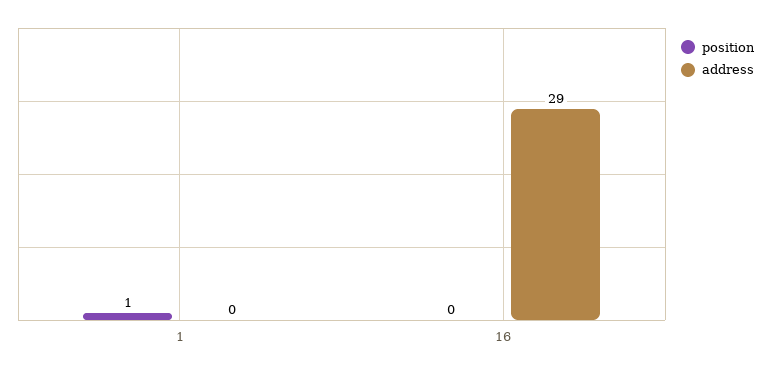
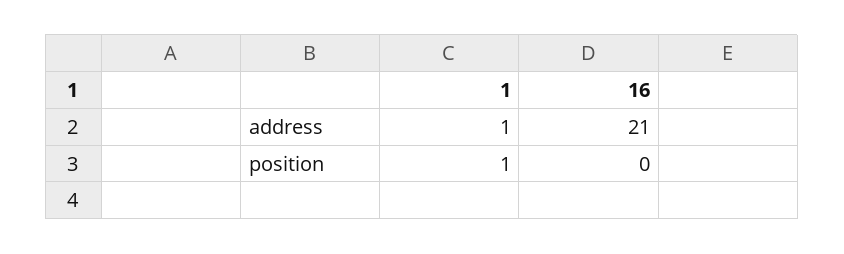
  {
    "position": {
      "1": 1,
      "16": 0
    },
    "address": {
-     "1": 0,
+     "1": 1,
-     "16": 29
+     "16": 21
    }
  }

